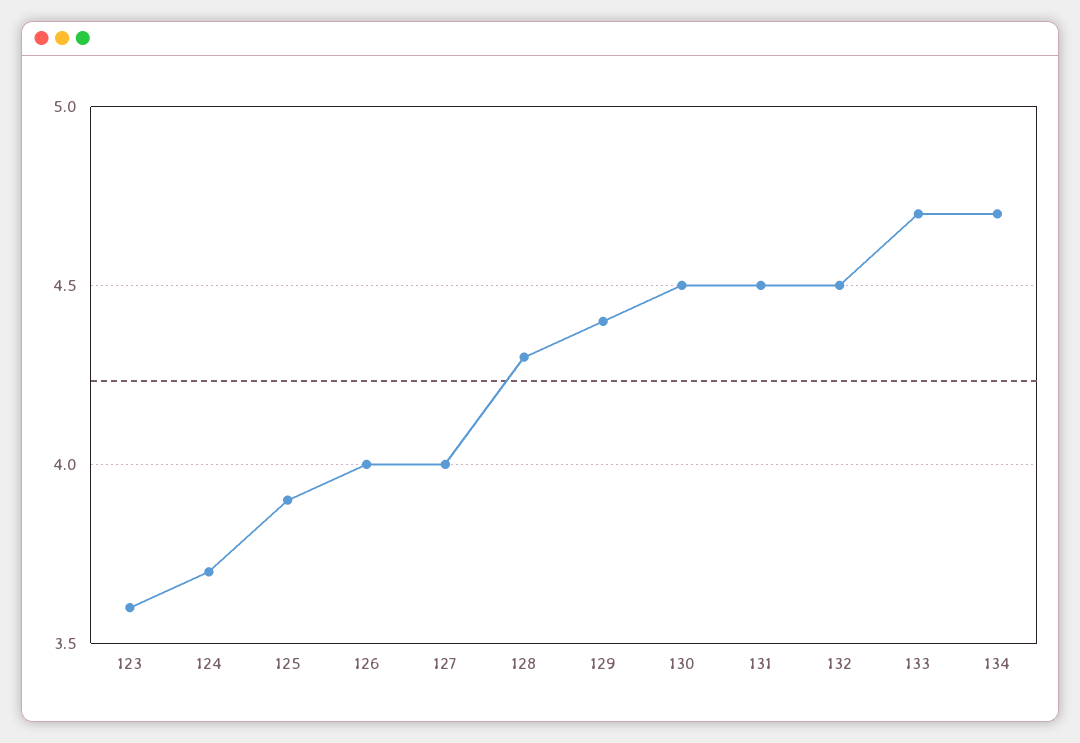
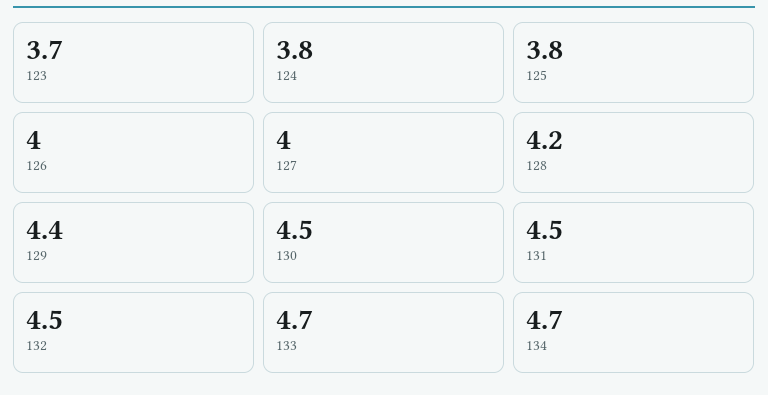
  {
-   "123": 3.6,
+   "123": 3.7,
-   "124": 3.7,
+   "124": 3.8,
-   "125": 3.9,
+   "125": 3.8,
    "126": 4,
    "127": 4,
-   "128": 4.3,
+   "128": 4.2,
    "129": 4.4,
    "130": 4.5,
    "131": 4.5,
    "132": 4.5,
    "133": 4.7,
    "134": 4.7
  }

